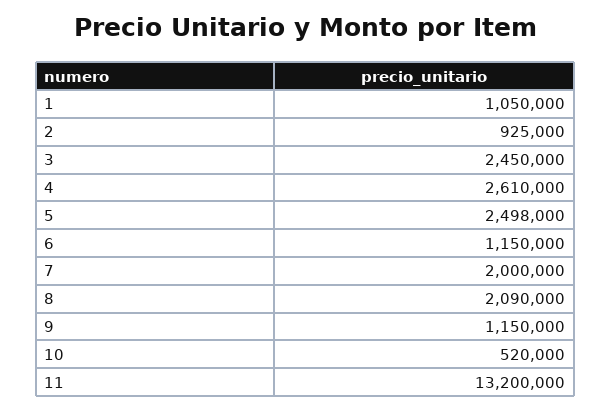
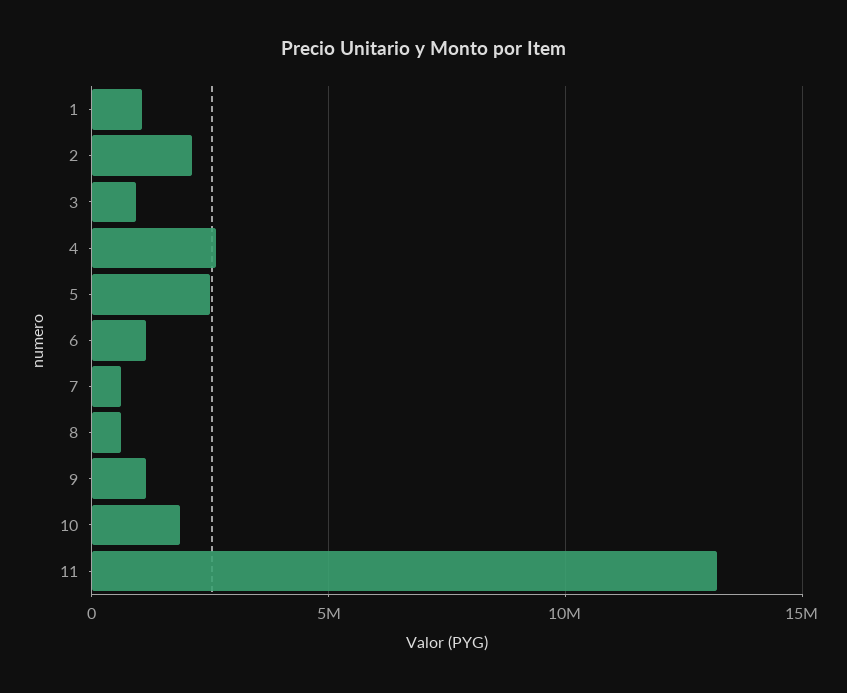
  {
    "1": 1050000,
-   "2": 925000,
+   "2": 2000000,
-   "3": 2450000,
+   "3": 1000000,
    "4": 2610000,
    "5": 2498000,
    "6": 1150000,
-   "7": 2000000,
+   "7": 500000,
-   "8": 2090000,
+   "8": 500000,
    "9": 1150000,
-   "10": 520000,
+   "10": 2000000,
    "11": 13200000
  }

